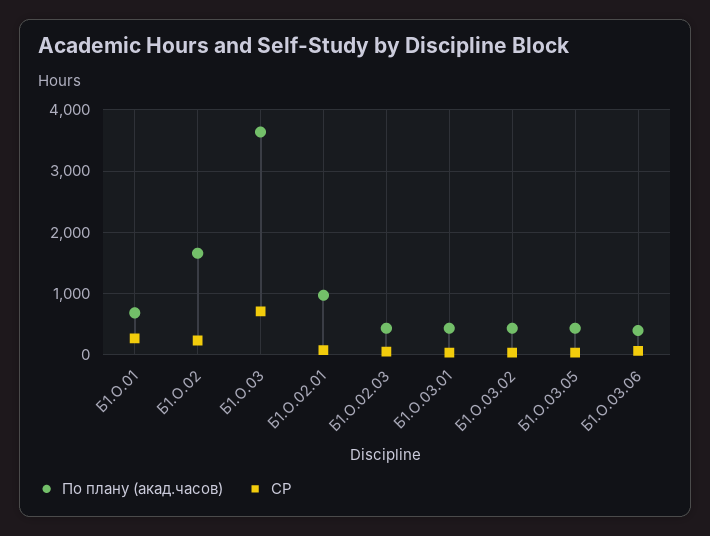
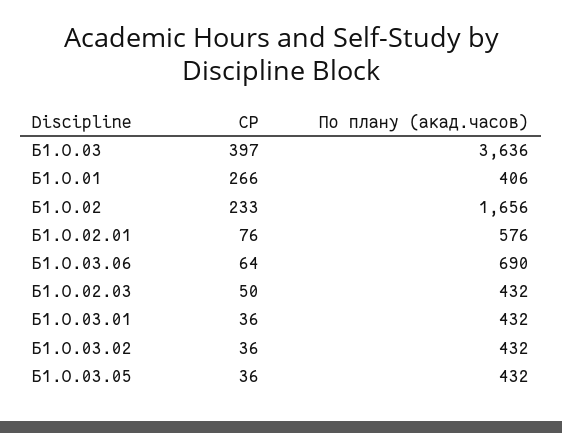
  {
    "По плану (акад.часов)": {
-     "Б1.О.01": 700,
+     "Б1.О.01": 406,
      "Б1.О.02": 1656,
      "Б1.О.03": 3636,
-     "Б1.О.02.01": 1000,
+     "Б1.О.02.01": 576,
      "Б1.О.02.03": 432,
      "Б1.О.03.01": 432,
      "Б1.О.03.02": 432,
      "Б1.О.03.05": 432,
-     "Б1.О.03.06": 400
+     "Б1.О.03.06": 690
    },
    "СР": {
      "Б1.О.01": 266,
      "Б1.О.02": 233,
-     "Б1.О.03": 700,
+     "Б1.О.03": 397,
      "Б1.О.02.01": 76,
      "Б1.О.02.03": 50,
      "Б1.О.03.01": 36,
      "Б1.О.03.02": 36,
      "Б1.О.03.05": 36,
      "Б1.О.03.06": 64
    }
  }

